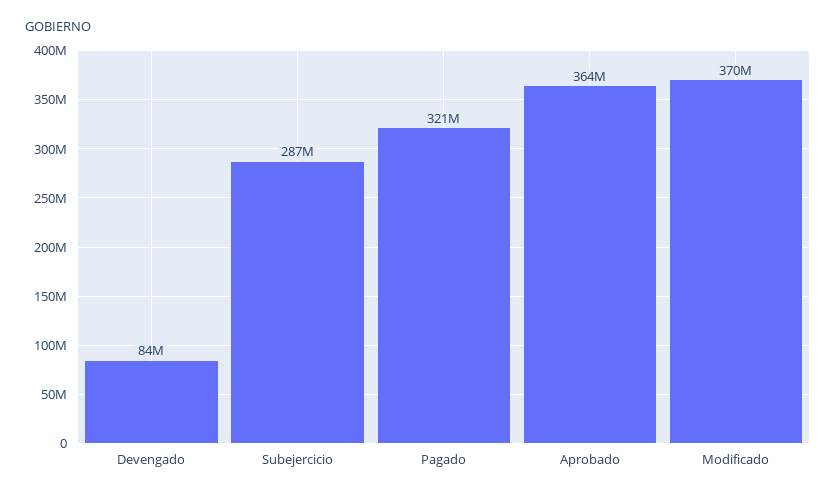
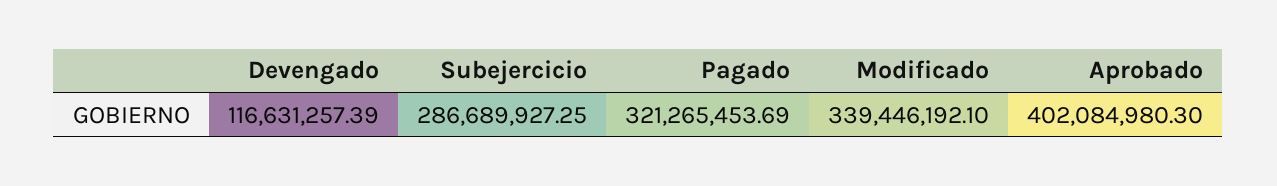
  {
-   "Devengado": 84000000,
+   "Devengado": 116631257.39,
    "Subejercicio": 286689927.25,
    "Pagado": 321265453.69,
-   "Aprobado": 364000000,
+   "Aprobado": 402084980.3,
-   "Modificado": 370000000
+   "Modificado": 339446192.1
  }

